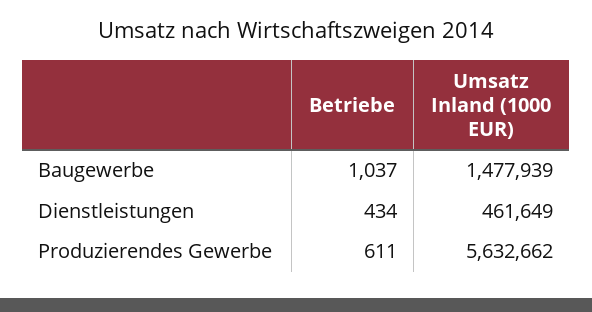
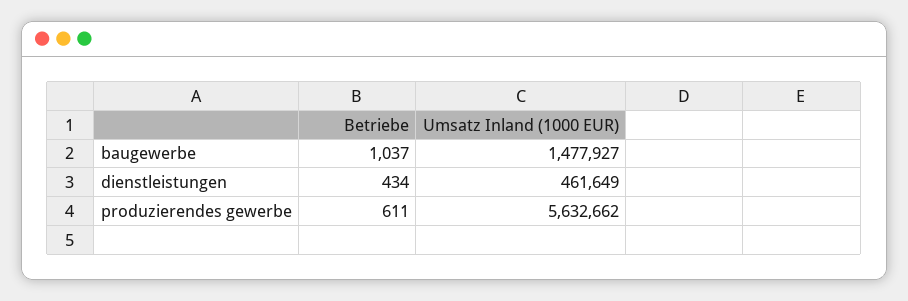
  {
    "Betriebe": {
      "Baugewerbe": 1037,
      "Dienstleistungen": 434,
      "Produzierendes Gewerbe": 611
    },
    "Umsatz Inland (1000 EUR)": {
-     "Baugewerbe": 1477939,
+     "Baugewerbe": 1477927,
      "Dienstleistungen": 461649,
      "Produzierendes Gewerbe": 5632662
    }
  }

